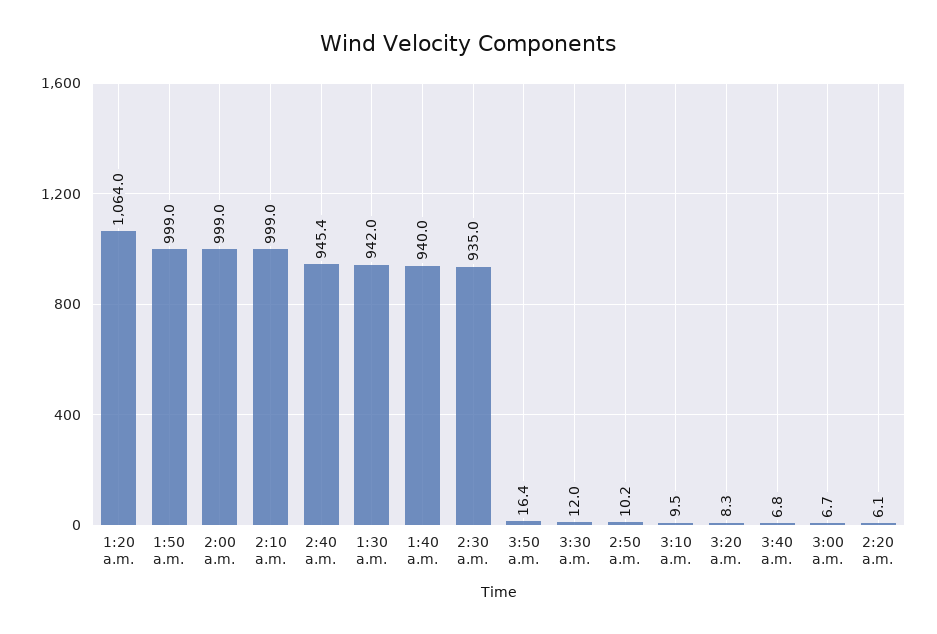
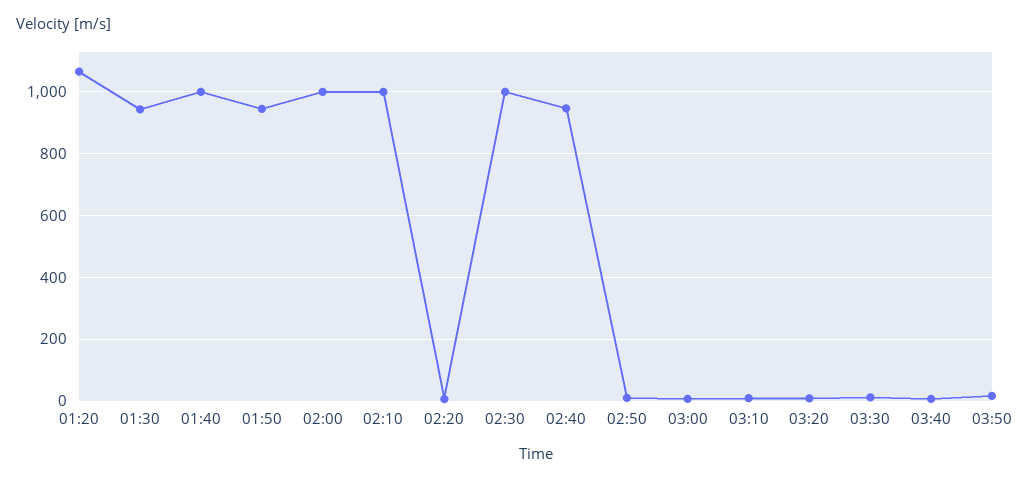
  {
    "1:20 a.m.": 1064,
-   "1:50 a.m.": 999,
+   "1:50 a.m.": 940,
    "2:00 a.m.": 999,
    "2:10 a.m.": 999,
    "2:40 a.m.": 945.4,
    "1:30 a.m.": 942,
-   "1:40 a.m.": 940,
+   "1:40 a.m.": 1000,
-   "2:30 a.m.": 935,
+   "2:30 a.m.": 1000,
    "3:50 a.m.": 16.4,
    "3:30 a.m.": 12,
    "2:50 a.m.": 10.2,
    "3:10 a.m.": 9.5,
    "3:20 a.m.": 8.3,
    "3:40 a.m.": 6.8,
    "3:00 a.m.": 6.7,
    "2:20 a.m.": 6.1
  }

